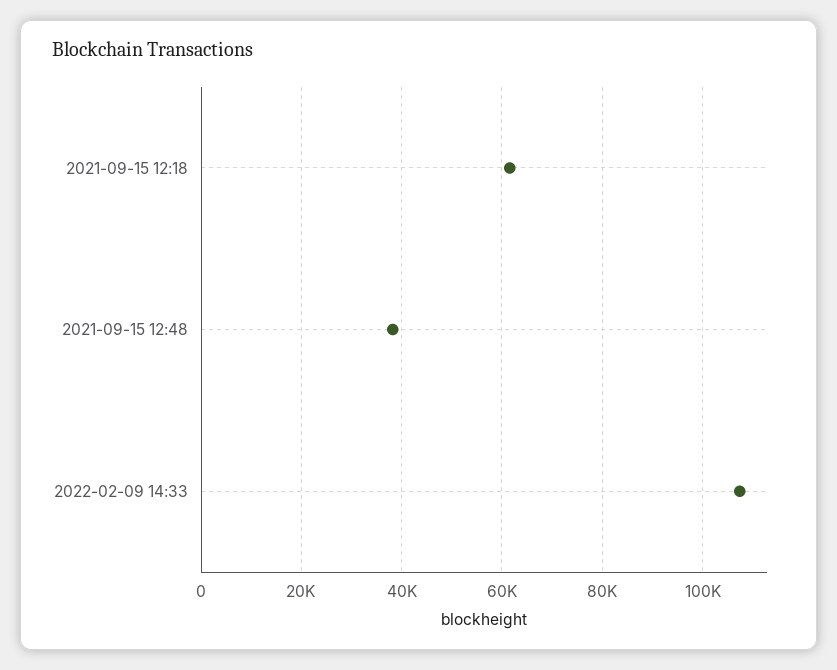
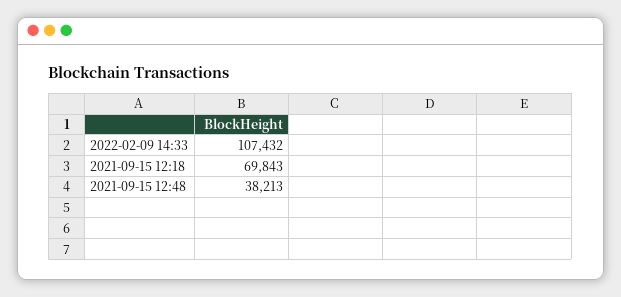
  {
-   "2021-09-15 12:18": 62000,
+   "2021-09-15 12:18": 69843,
    "2021-09-15 12:48": 38213,
    "2022-02-09 14:33": 107432
  }

